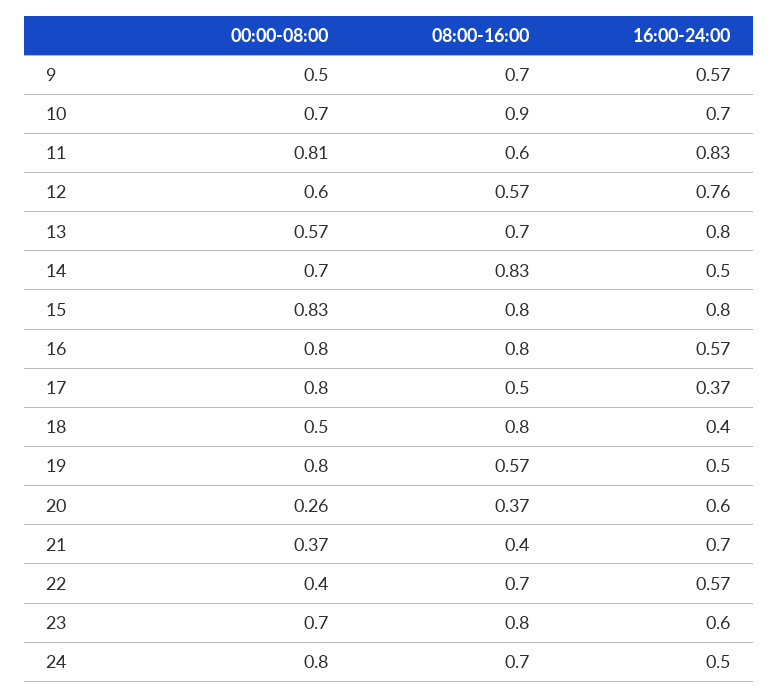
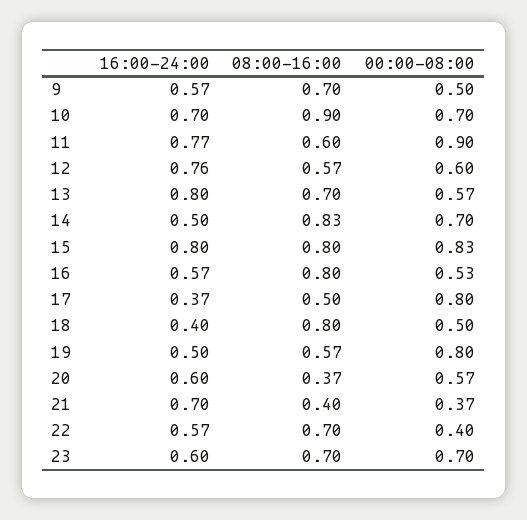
  {
    "00:00-08:00": {
      "9": 0.5,
      "10": 0.7,
-     "11": 0.81,
+     "11": 0.9,
      "12": 0.6,
      "13": 0.57,
      "14": 0.7,
      "15": 0.83,
-     "16": 0.8,
+     "16": 0.53,
      "17": 0.8,
      "18": 0.5,
      "19": 0.8,
-     "20": 0.26,
+     "20": 0.57,
      "21": 0.37,
      "22": 0.4,
-     "23": 0.7,
+     "23": 0.7
-     "24": 0.8
    },
    "08:00-16:00": {
      "9": 0.7,
      "10": 0.9,
      "11": 0.6,
      "12": 0.57,
      "13": 0.7,
      "14": 0.83,
      "15": 0.8,
      "16": 0.8,
      "17": 0.5,
      "18": 0.8,
      "19": 0.57,
      "20": 0.37,
      "21": 0.4,
      "22": 0.7,
-     "23": 0.8,
+     "23": 0.7
-     "24": 0.7
    },
    "16:00-24:00": {
      "9": 0.57,
      "10": 0.7,
-     "11": 0.83,
+     "11": 0.77,
      "12": 0.76,
      "13": 0.8,
      "14": 0.5,
      "15": 0.8,
      "16": 0.57,
      "17": 0.37,
      "18": 0.4,
      "19": 0.5,
      "20": 0.6,
      "21": 0.7,
      "22": 0.57,
-     "23": 0.6,
+     "23": 0.6
-     "24": 0.5
    }
  }

